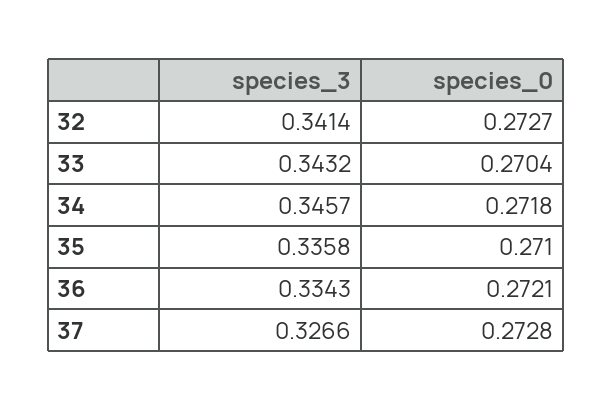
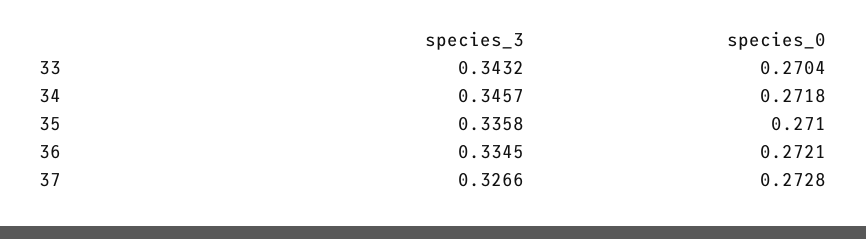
  {
    "species_3": {
-     "32": 0.3414,
      "33": 0.3432,
      "34": 0.3457,
      "35": 0.3358,
-     "36": 0.3343,
+     "36": 0.3345,
      "37": 0.3266
    },
    "species_0": {
-     "32": 0.2727,
      "33": 0.2704,
      "34": 0.2718,
      "35": 0.271,
      "36": 0.2721,
      "37": 0.2728
    }
  }

